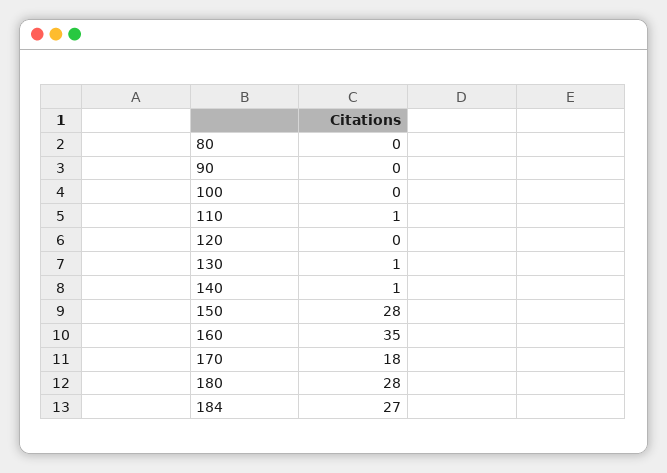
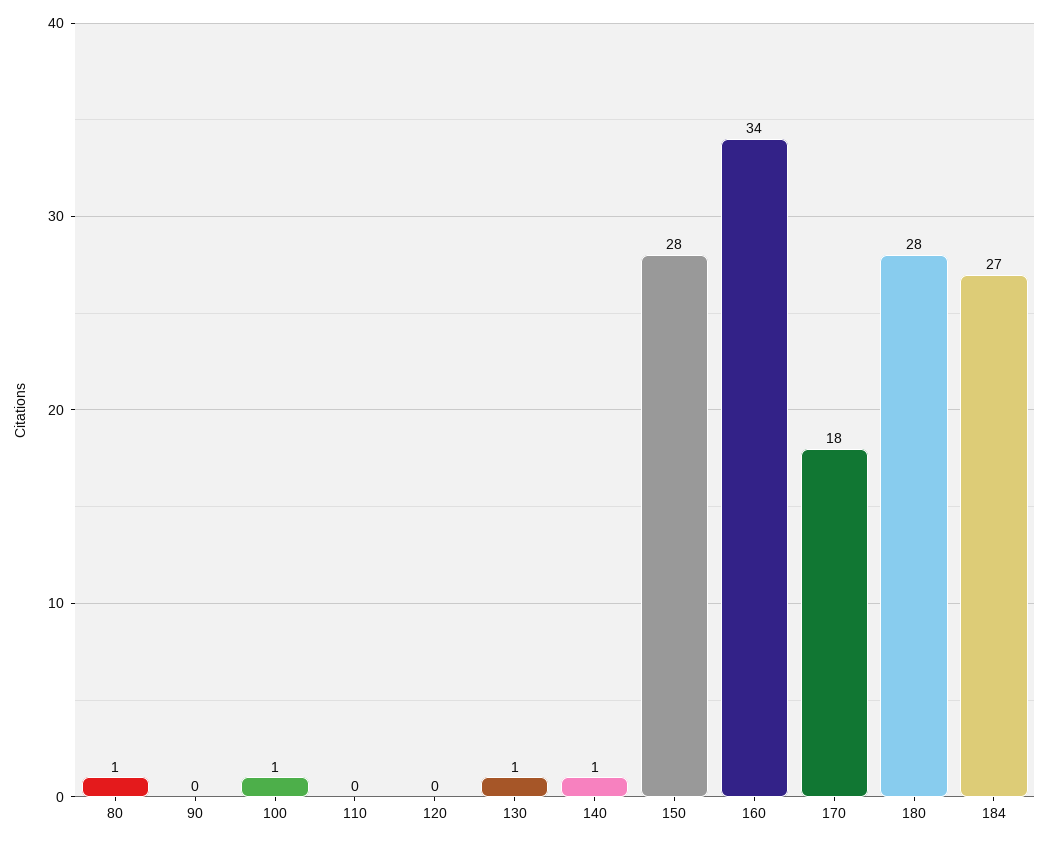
  {
-   "80": 0,
+   "80": 1,
    "90": 0,
-   "100": 0,
+   "100": 1,
-   "110": 1,
+   "110": 0,
    "120": 0,
    "130": 1,
    "140": 1,
    "150": 28,
-   "160": 35,
+   "160": 34,
    "170": 18,
    "180": 28,
    "184": 27
  }

